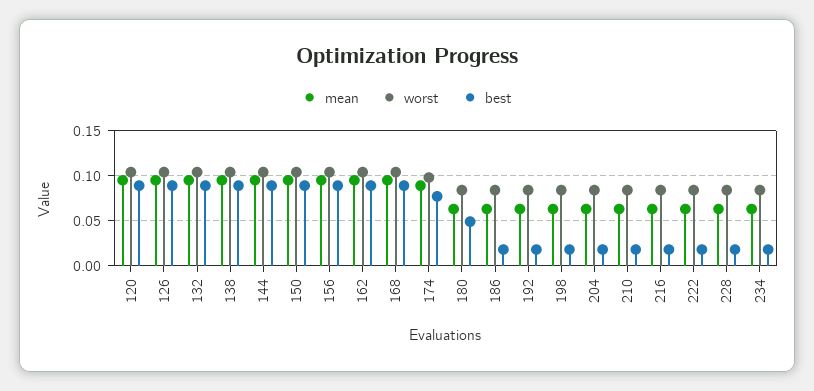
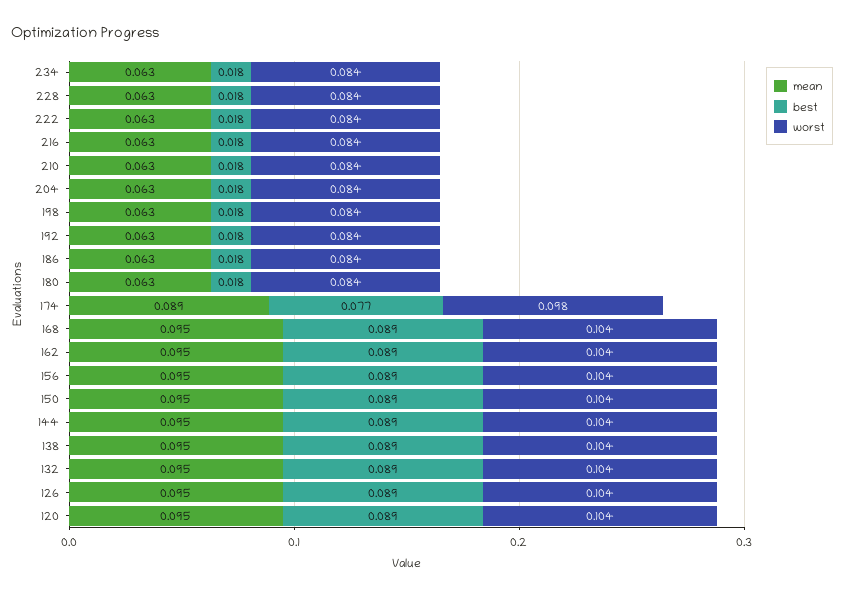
  {
    "mean": {
      "120": 0.095,
      "126": 0.095,
      "132": 0.095,
      "138": 0.095,
      "144": 0.095,
      "150": 0.095,
      "156": 0.095,
      "162": 0.095,
      "168": 0.095,
      "174": 0.089,
      "180": 0.063,
      "186": 0.063,
      "192": 0.063,
      "198": 0.063,
      "204": 0.063,
      "210": 0.063,
      "216": 0.063,
      "222": 0.063,
      "228": 0.063,
      "234": 0.063
    },
    "worst": {
      "120": 0.104,
      "126": 0.104,
      "132": 0.104,
      "138": 0.104,
      "144": 0.104,
      "150": 0.104,
      "156": 0.104,
      "162": 0.104,
      "168": 0.104,
      "174": 0.098,
      "180": 0.084,
      "186": 0.084,
      "192": 0.084,
      "198": 0.084,
      "204": 0.084,
      "210": 0.084,
      "216": 0.084,
      "222": 0.084,
      "228": 0.084,
      "234": 0.084
    },
    "best": {
      "120": 0.089,
      "126": 0.089,
      "132": 0.089,
      "138": 0.089,
      "144": 0.089,
      "150": 0.089,
      "156": 0.089,
      "162": 0.089,
      "168": 0.089,
      "174": 0.077,
-     "180": 0.05,
+     "180": 0.018,
      "186": 0.018,
      "192": 0.018,
      "198": 0.018,
      "204": 0.018,
      "210": 0.018,
      "216": 0.018,
      "222": 0.018,
      "228": 0.018,
      "234": 0.018
    }
  }

